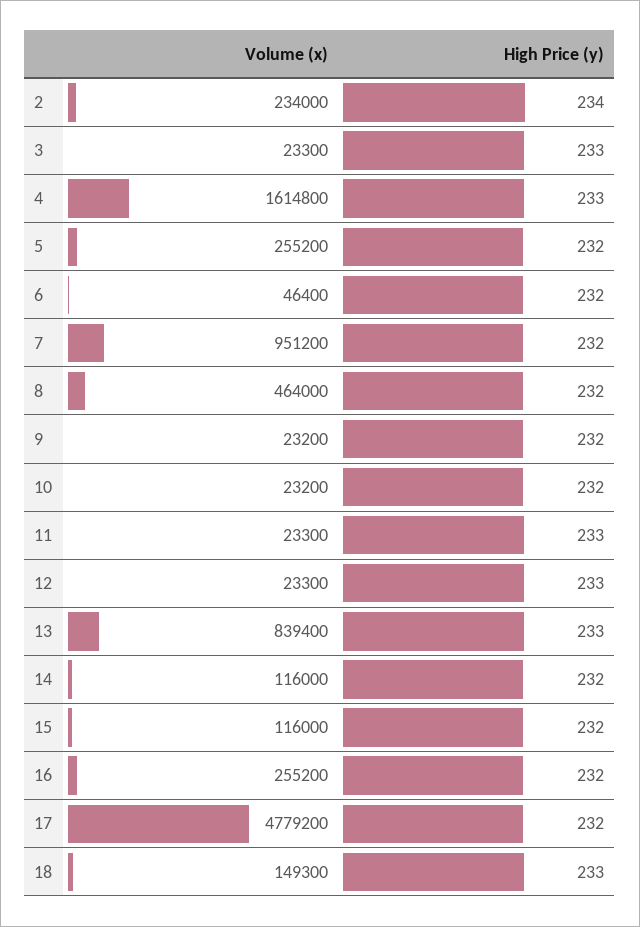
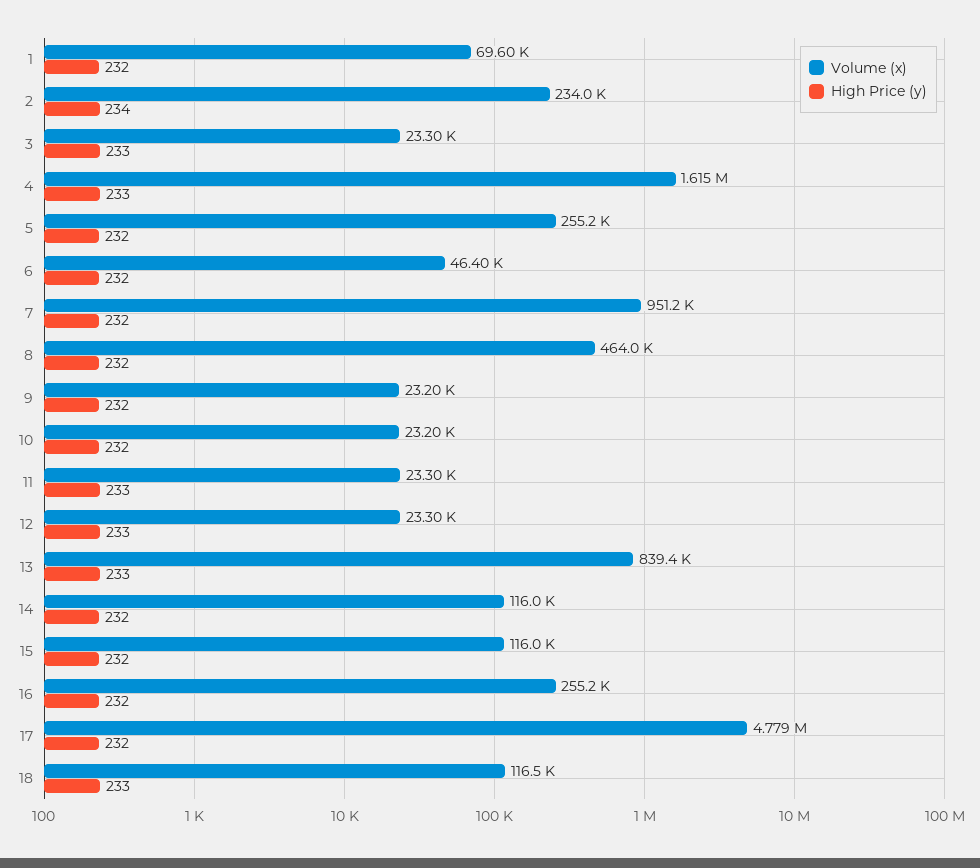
  {
    "Volume (x)": {
      "2": 234000,
      "3": 23300,
      "4": 1614800,
      "5": 255200,
      "6": 46400,
      "7": 951200,
      "8": 464000,
      "9": 23200,
      "10": 23200,
      "11": 23300,
      "12": 23300,
      "13": 839400,
      "14": 116000,
      "15": 116000,
      "16": 255200,
      "17": 4779200,
-     "18": 149300
+     "18": 116500,
+     "1": 69600
    },
    "High Price (y)": {
      "2": 234,
      "3": 233,
      "4": 233,
      "5": 232,
      "6": 232,
      "7": 232,
      "8": 232,
      "9": 232,
      "10": 232,
      "11": 233,
      "12": 233,
      "13": 233,
      "14": 232,
      "15": 232,
      "16": 232,
      "17": 232,
-     "18": 233
+     "18": 233,
+     "1": 232
    }
  }

